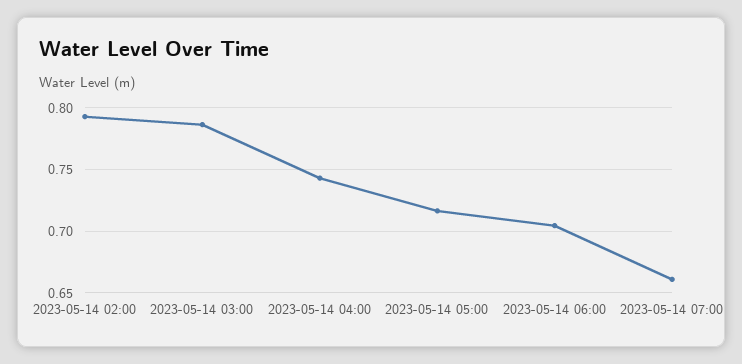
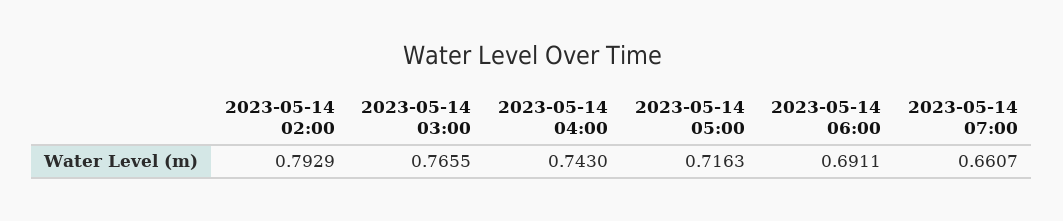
  {
    "2023-05-14 02:00": 0.7929,
-   "2023-05-14 03:00": 0.785,
+   "2023-05-14 03:00": 0.7655,
    "2023-05-14 04:00": 0.743,
    "2023-05-14 05:00": 0.7163,
-   "2023-05-14 06:00": 0.705,
+   "2023-05-14 06:00": 0.6911,
    "2023-05-14 07:00": 0.6607
  }

